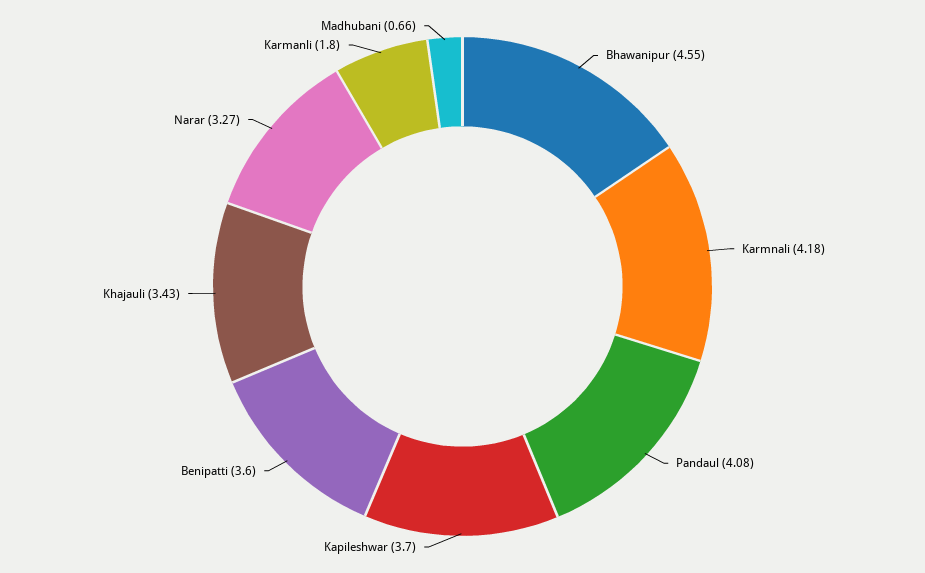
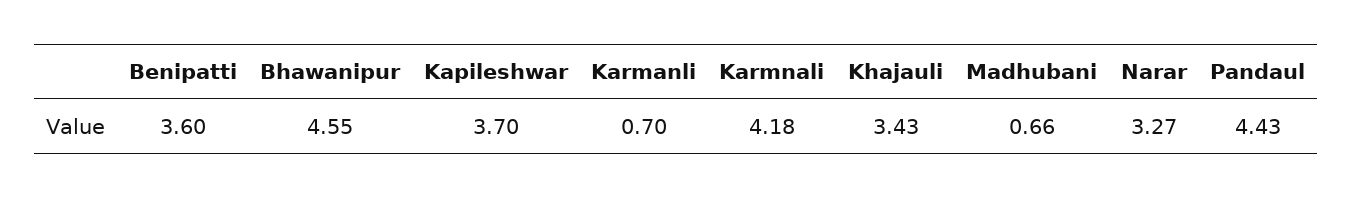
  {
    "Bhawanipur": 4.55,
    "Karmnali": 4.18,
-   "Pandaul": 4.08,
+   "Pandaul": 4.43,
    "Kapileshwar": 3.7,
    "Benipatti": 3.6,
    "Khajauli": 3.43,
    "Narar": 3.27,
-   "Karmanli": 1.8,
+   "Karmanli": 0.7,
    "Madhubani": 0.66
  }

